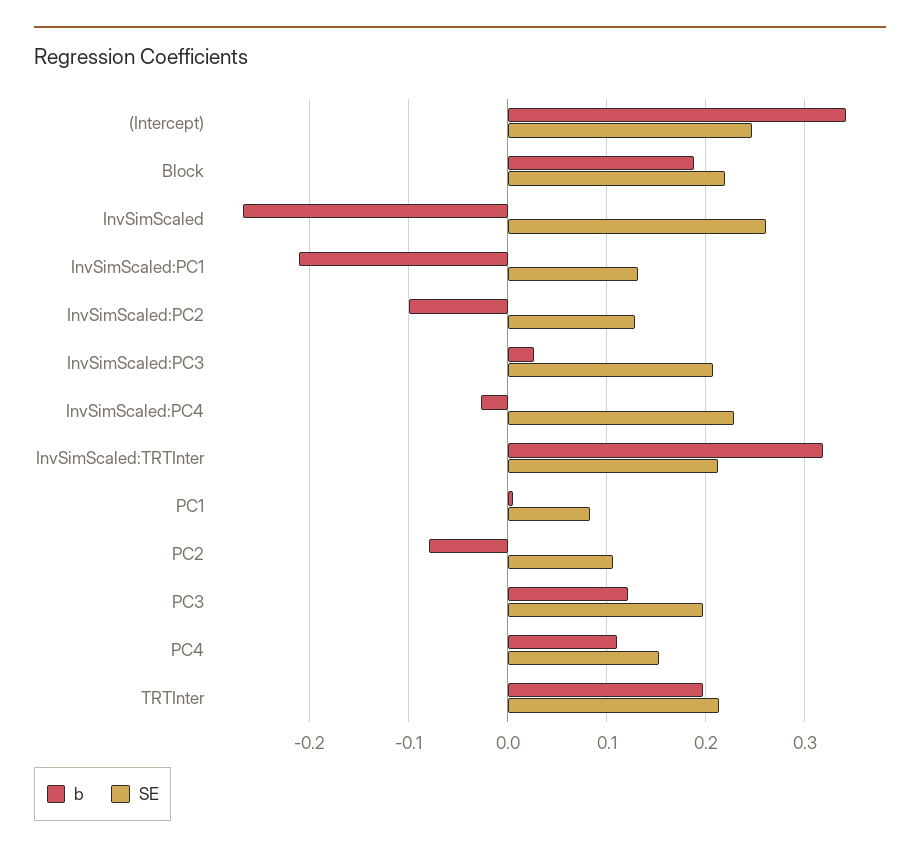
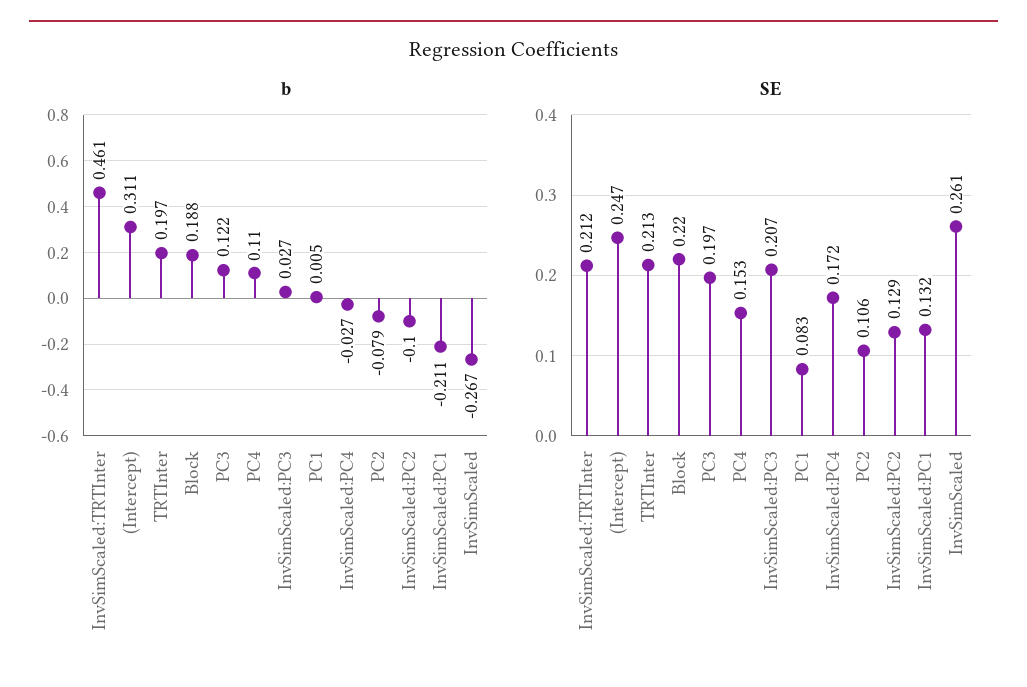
  {
    "b": {
-     "(Intercept)": 0.34,
+     "(Intercept)": 0.311,
      "Block": 0.188,
      "InvSimScaled": -0.267,
      "InvSimScaled:PC1": -0.211,
      "InvSimScaled:PC2": -0.1,
      "InvSimScaled:PC3": 0.027,
      "InvSimScaled:PC4": -0.027,
-     "InvSimScaled:TRTInter": 0.32,
+     "InvSimScaled:TRTInter": 0.461,
      "PC1": 0.005,
      "PC2": -0.079,
      "PC3": 0.122,
      "PC4": 0.11,
      "TRTInter": 0.197
    },
    "SE": {
      "(Intercept)": 0.247,
      "Block": 0.22,
      "InvSimScaled": 0.261,
      "InvSimScaled:PC1": 0.132,
      "InvSimScaled:PC2": 0.129,
      "InvSimScaled:PC3": 0.207,
-     "InvSimScaled:PC4": 0.23,
+     "InvSimScaled:PC4": 0.172,
      "InvSimScaled:TRTInter": 0.212,
      "PC1": 0.083,
      "PC2": 0.106,
      "PC3": 0.197,
      "PC4": 0.153,
      "TRTInter": 0.213
    }
  }

